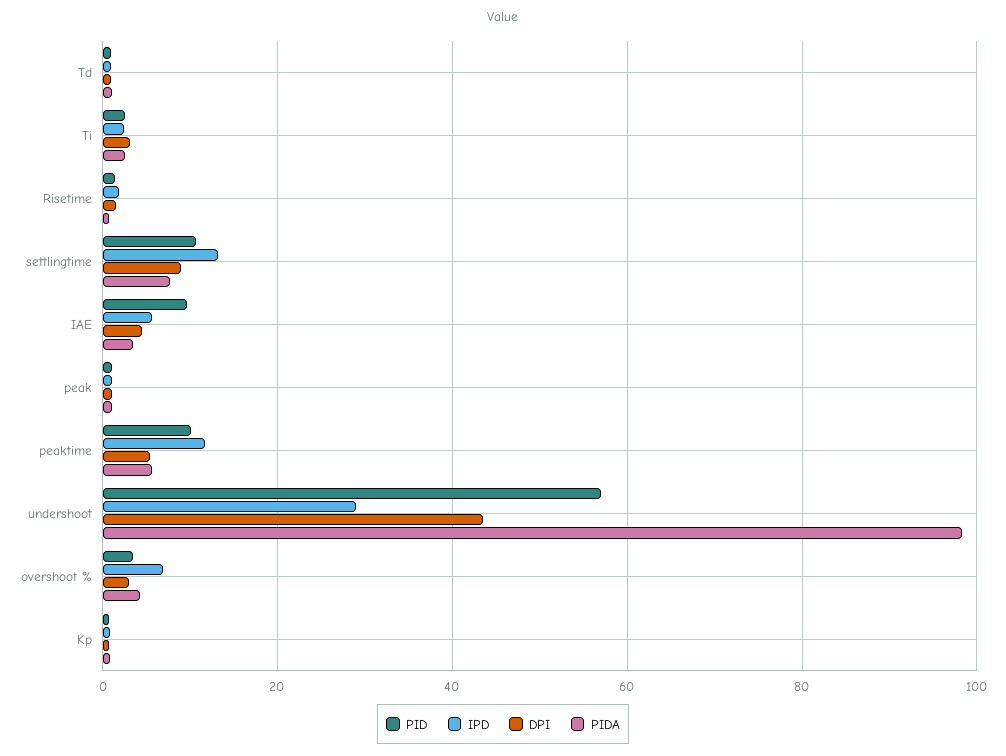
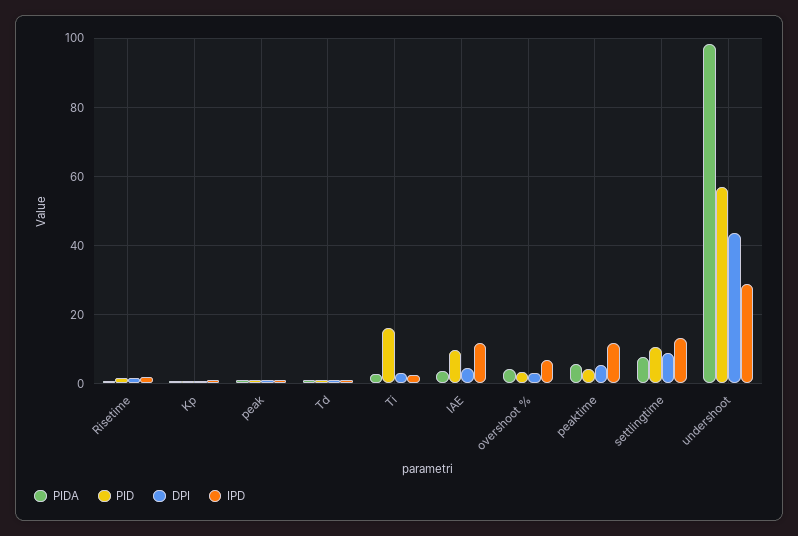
  {
    "PID": {
      "Td": 0,
-     "Ti": 2,
+     "Ti": 16,
      "Risetime": 2,
      "settlingtime": 10,
      "IAE": 10,
      "peak": 2,
-     "peaktime": 10,
+     "peaktime": 4,
      "undershoot": 56,
      "overshoot %": 4,
      "Kp": 0
    },
    "IPD": {
      "Td": 0,
      "Ti": 2,
      "Risetime": 2,
      "settlingtime": 14,
-     "IAE": 6,
+     "IAE": 12,
      "peak": 2,
      "peaktime": 12,
      "undershoot": 28,
      "overshoot %": 6,
      "Kp": 0
    },
    "DPI": {
      "Td": 0,
      "Ti": 4,
      "Risetime": 2,
      "settlingtime": 8,
      "IAE": 4,
      "peak": 2,
      "peaktime": 6,
      "undershoot": 44,
      "overshoot %": 2,
      "Kp": 0
    },
    "PIDA": {
      "Td": 2,
      "Ti": 2,
      "Risetime": 0,
      "settlingtime": 8,
      "IAE": 4,
      "peak": 2,
      "peaktime": 6,
      "undershoot": 98,
      "overshoot %": 4,
      "Kp": 0
    }
  }

